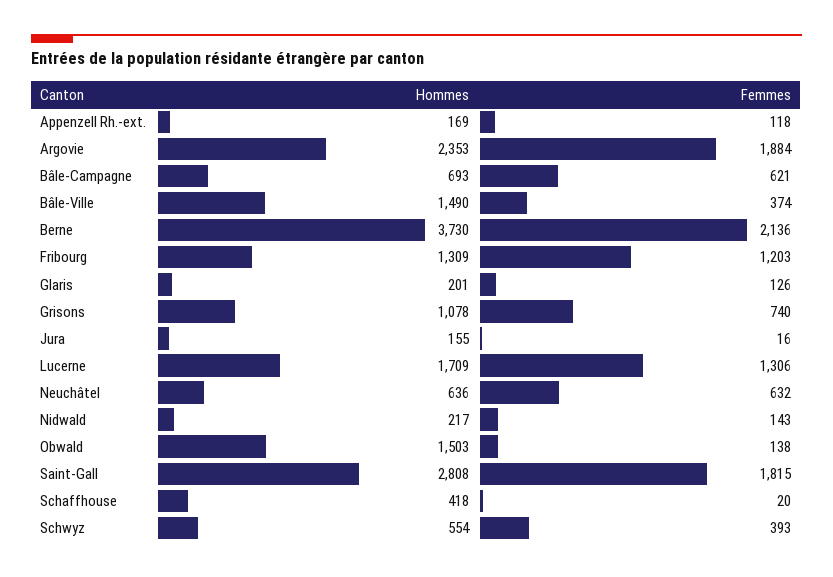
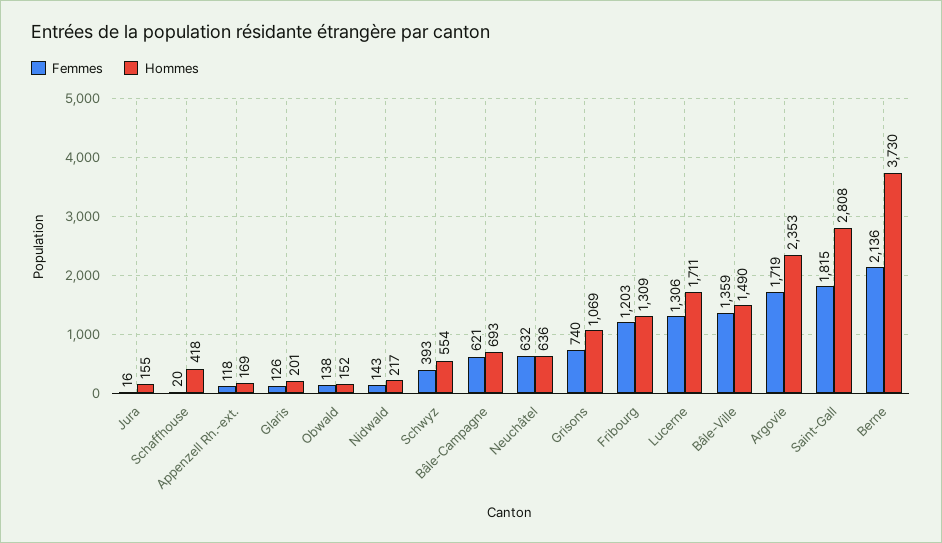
  {
    "Hommes": {
      "Appenzell Rh.-ext.": 169,
      "Argovie": 2353,
      "Bâle-Campagne": 693,
      "Bâle-Ville": 1490,
      "Berne": 3730,
      "Fribourg": 1309,
      "Glaris": 201,
-     "Grisons": 1078,
+     "Grisons": 1069,
      "Jura": 155,
-     "Lucerne": 1709,
+     "Lucerne": 1711,
      "Neuchâtel": 636,
      "Nidwald": 217,
-     "Obwald": 1503,
+     "Obwald": 152,
      "Saint-Gall": 2808,
      "Schaffhouse": 418,
      "Schwyz": 554
    },
    "Femmes": {
      "Appenzell Rh.-ext.": 118,
-     "Argovie": 1884,
+     "Argovie": 1719,
      "Bâle-Campagne": 621,
-     "Bâle-Ville": 374,
+     "Bâle-Ville": 1359,
      "Berne": 2136,
      "Fribourg": 1203,
      "Glaris": 126,
      "Grisons": 740,
      "Jura": 16,
      "Lucerne": 1306,
      "Neuchâtel": 632,
      "Nidwald": 143,
      "Obwald": 138,
      "Saint-Gall": 1815,
      "Schaffhouse": 20,
      "Schwyz": 393
    }
  }

